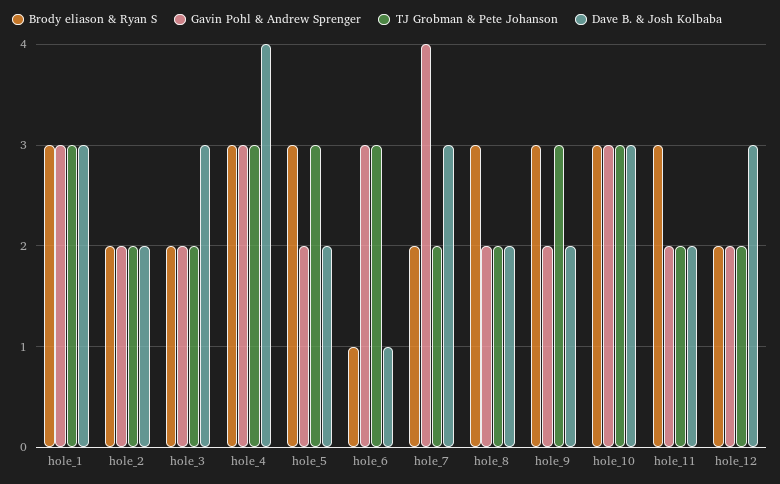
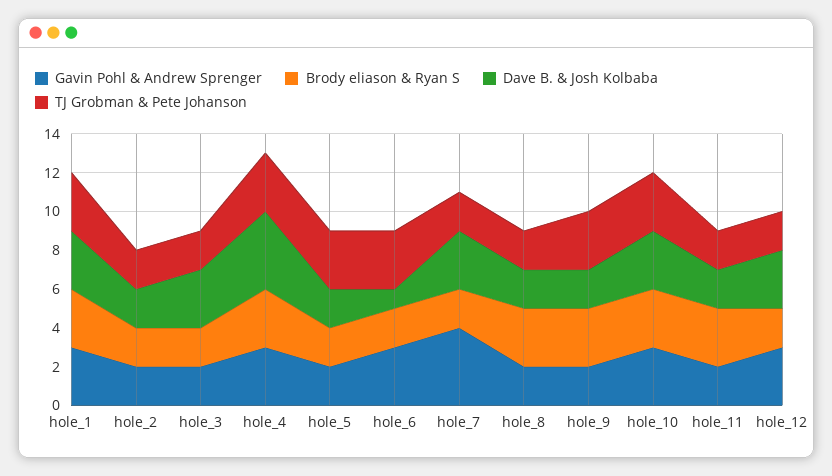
  {
    "Brody eliason & Ryan S": {
      "hole_1": 3,
      "hole_2": 2,
      "hole_3": 2,
      "hole_4": 3,
-     "hole_5": 3,
+     "hole_5": 2,
-     "hole_6": 1,
+     "hole_6": 2,
      "hole_7": 2,
      "hole_8": 3,
      "hole_9": 3,
      "hole_10": 3,
      "hole_11": 3,
      "hole_12": 2
    },
    "Gavin Pohl & Andrew Sprenger": {
      "hole_1": 3,
      "hole_2": 2,
      "hole_3": 2,
      "hole_4": 3,
      "hole_5": 2,
      "hole_6": 3,
      "hole_7": 4,
      "hole_8": 2,
      "hole_9": 2,
      "hole_10": 3,
      "hole_11": 2,
-     "hole_12": 2
+     "hole_12": 3
    },
    "TJ Grobman & Pete Johanson": {
      "hole_1": 3,
      "hole_2": 2,
      "hole_3": 2,
      "hole_4": 3,
      "hole_5": 3,
      "hole_6": 3,
      "hole_7": 2,
      "hole_8": 2,
      "hole_9": 3,
      "hole_10": 3,
      "hole_11": 2,
      "hole_12": 2
    },
    "Dave B. & Josh Kolbaba": {
      "hole_1": 3,
      "hole_2": 2,
      "hole_3": 3,
      "hole_4": 4,
      "hole_5": 2,
      "hole_6": 1,
      "hole_7": 3,
      "hole_8": 2,
      "hole_9": 2,
      "hole_10": 3,
      "hole_11": 2,
      "hole_12": 3
    }
  }

